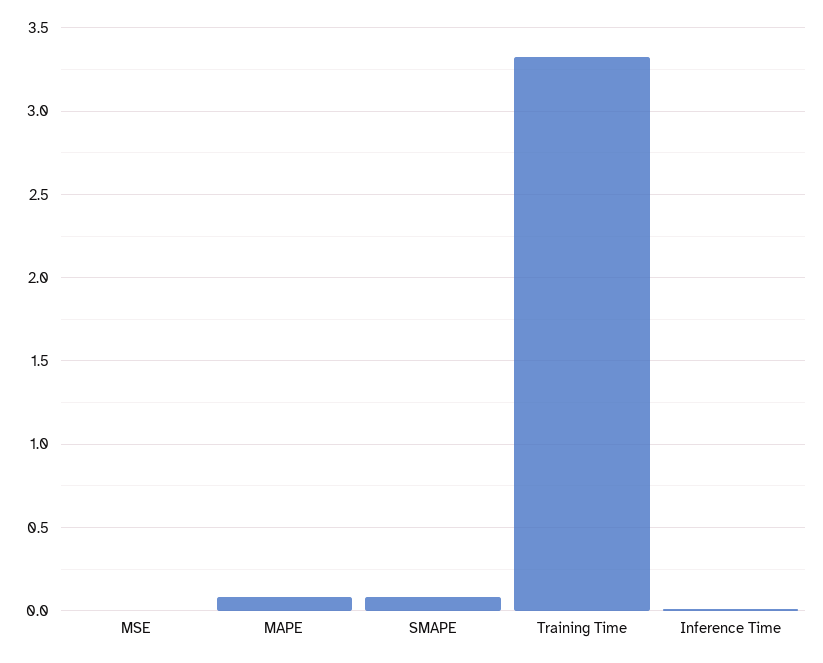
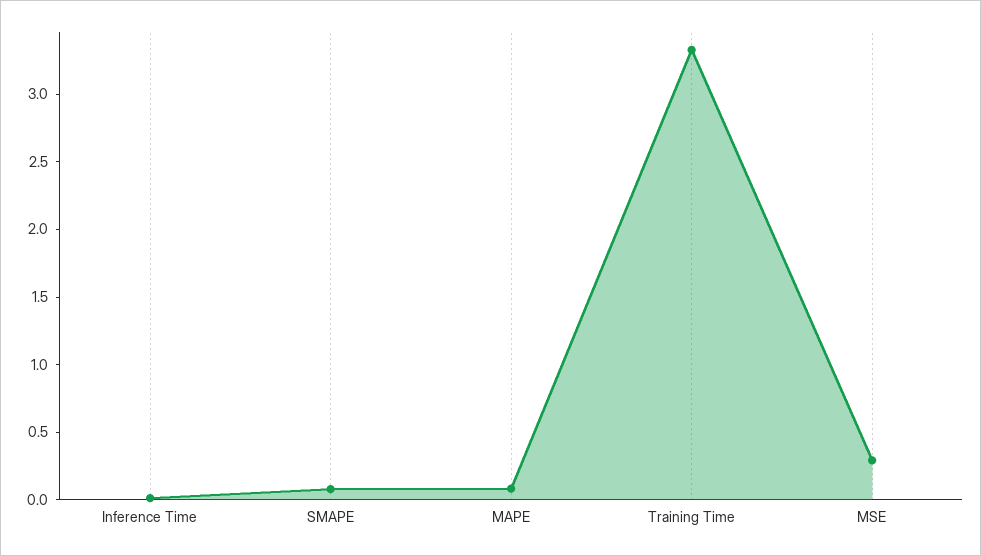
  {
-   "MSE": 0,
+   "MSE": 0.3,
    "MAPE": 0.1,
    "SMAPE": 0.1,
    "Training Time": 3.35,
    "Inference Time": 0
  }

